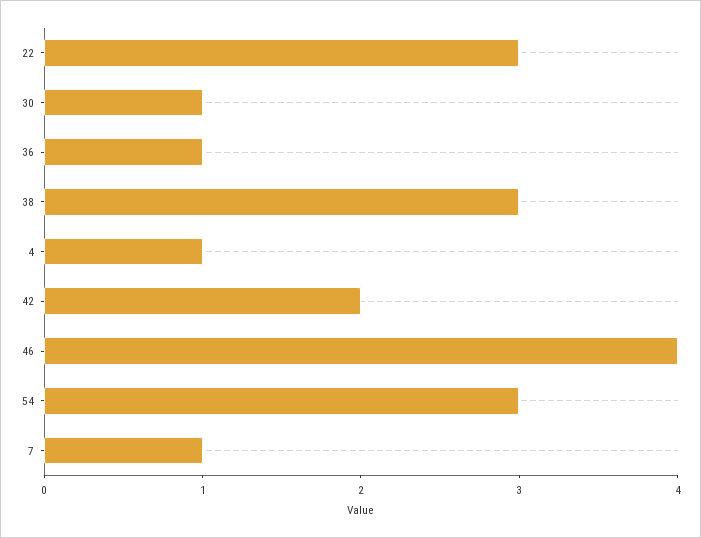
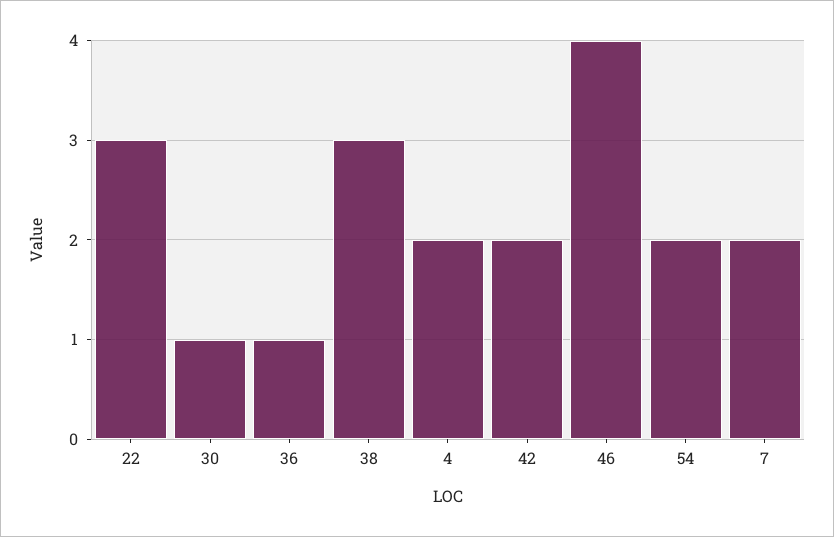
  {
    "22": 3,
    "30": 1,
    "36": 1,
    "38": 3,
-   "4": 1,
+   "4": 2,
    "42": 2,
    "46": 4,
-   "54": 3,
+   "54": 2,
-   "7": 1
+   "7": 2
  }

